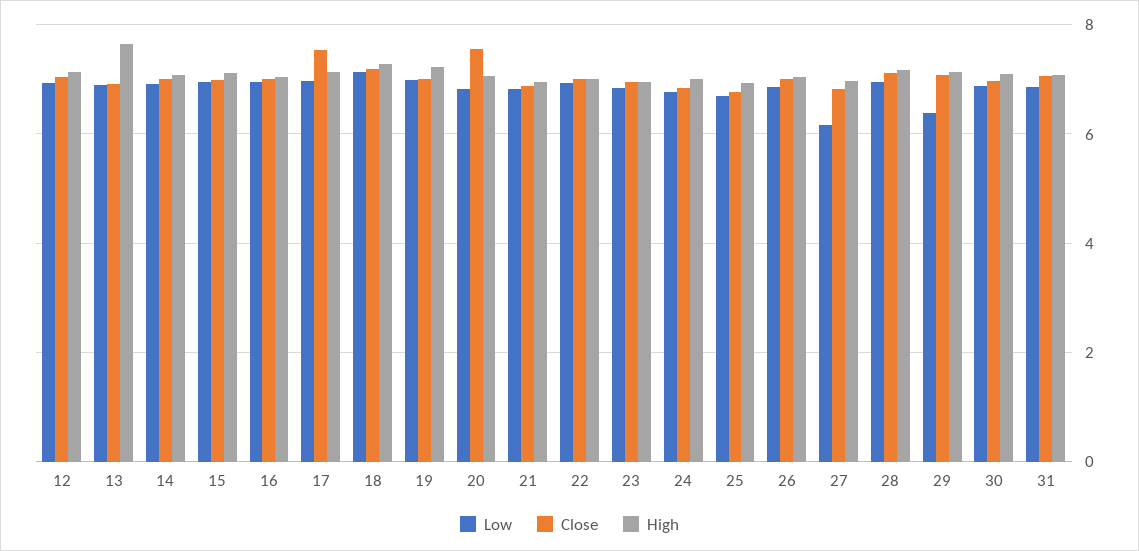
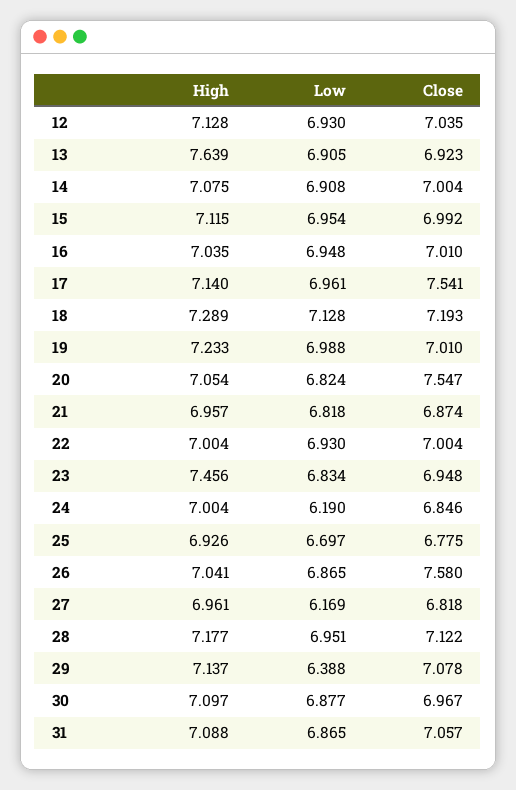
  {
    "Low": {
      "12": 6.93,
      "13": 6.905,
      "14": 6.908,
      "15": 6.954,
      "16": 6.948,
      "17": 6.961,
      "18": 7.128,
      "19": 6.988,
      "20": 6.824,
      "21": 6.818,
      "22": 6.93,
      "23": 6.834,
-     "24": 6.8,
+     "24": 6.19,
      "25": 6.697,
      "26": 6.865,
      "27": 6.169,
      "28": 6.951,
      "29": 6.388,
      "30": 6.877,
      "31": 6.865
    },
    "Close": {
      "12": 7.035,
      "13": 6.923,
      "14": 7.004,
      "15": 6.992,
      "16": 7.01,
      "17": 7.541,
      "18": 7.193,
      "19": 7.01,
      "20": 7.547,
      "21": 6.874,
      "22": 7.004,
      "23": 6.948,
      "24": 6.846,
      "25": 6.775,
-     "26": 7,
+     "26": 7.58,
      "27": 6.818,
      "28": 7.122,
      "29": 7.078,
      "30": 6.967,
      "31": 7.057
    },
    "High": {
      "12": 7.128,
      "13": 7.639,
      "14": 7.075,
      "15": 7.115,
      "16": 7.035,
      "17": 7.14,
      "18": 7.289,
      "19": 7.233,
      "20": 7.054,
      "21": 6.957,
      "22": 7.004,
-     "23": 7,
+     "23": 7.456,
      "24": 7.004,
      "25": 6.926,
      "26": 7.041,
      "27": 6.961,
      "28": 7.177,
      "29": 7.137,
      "30": 7.097,
      "31": 7.088
    }
  }

